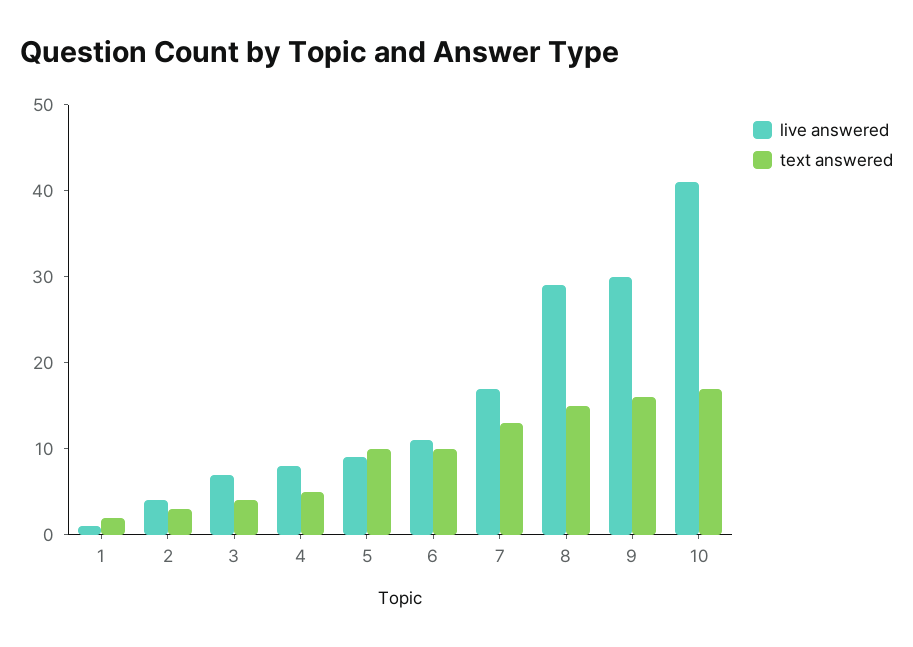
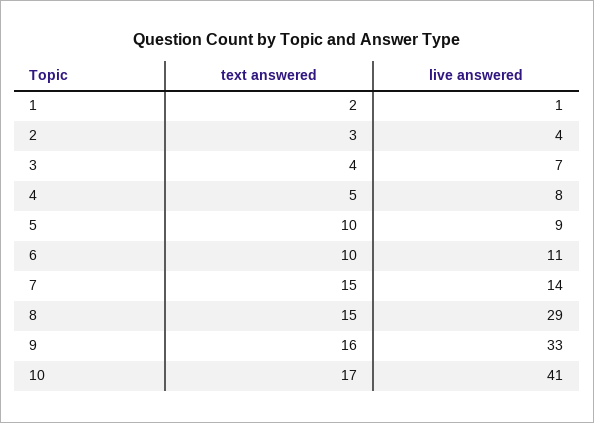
  {
    "live answered": {
      "1": 1,
      "2": 4,
      "3": 7,
      "4": 8,
      "5": 9,
      "6": 11,
-     "7": 17,
+     "7": 14,
      "8": 29,
-     "9": 30,
+     "9": 33,
      "10": 41
    },
    "text answered": {
      "1": 2,
      "2": 3,
      "3": 4,
      "4": 5,
      "5": 10,
      "6": 10,
-     "7": 13,
+     "7": 15,
      "8": 15,
      "9": 16,
      "10": 17
    }
  }

